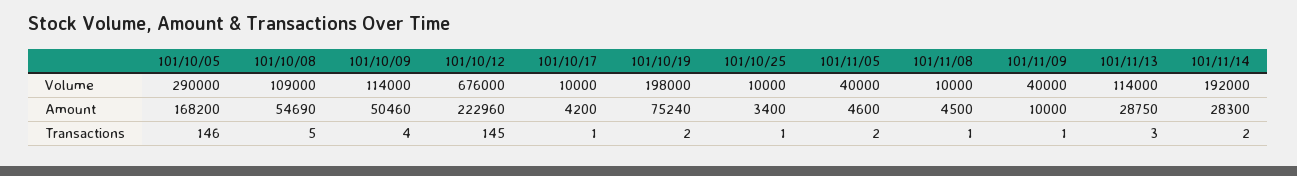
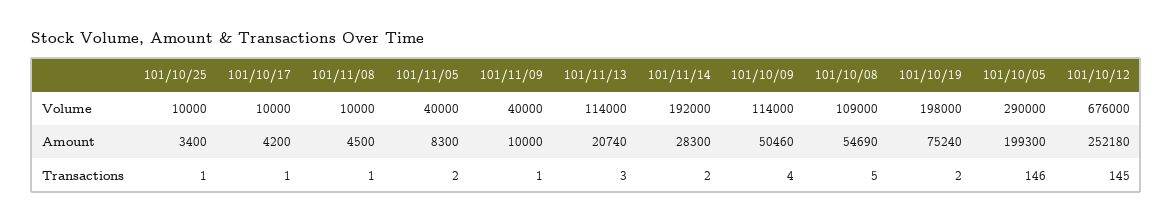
  {
    "101/10/05": {
      "Volume": 290000,
-     "Amount": 168200,
+     "Amount": 199300,
      "Transactions": 146
    },
    "101/10/08": {
      "Volume": 109000,
      "Amount": 54690,
      "Transactions": 5
    },
    "101/10/09": {
      "Volume": 114000,
      "Amount": 50460,
      "Transactions": 4
    },
    "101/10/12": {
      "Volume": 676000,
-     "Amount": 222960,
+     "Amount": 252180,
      "Transactions": 145
    },
    "101/10/17": {
      "Volume": 10000,
      "Amount": 4200,
      "Transactions": 1
    },
    "101/10/19": {
      "Volume": 198000,
      "Amount": 75240,
      "Transactions": 2
    },
    "101/10/25": {
      "Volume": 10000,
      "Amount": 3400,
      "Transactions": 1
    },
    "101/11/05": {
      "Volume": 40000,
-     "Amount": 4600,
+     "Amount": 8300,
      "Transactions": 2
    },
    "101/11/08": {
      "Volume": 10000,
      "Amount": 4500,
      "Transactions": 1
    },
    "101/11/09": {
      "Volume": 40000,
      "Amount": 10000,
      "Transactions": 1
    },
    "101/11/13": {
      "Volume": 114000,
-     "Amount": 28750,
+     "Amount": 20740,
      "Transactions": 3
    },
    "101/11/14": {
      "Volume": 192000,
      "Amount": 28300,
      "Transactions": 2
    }
  }

